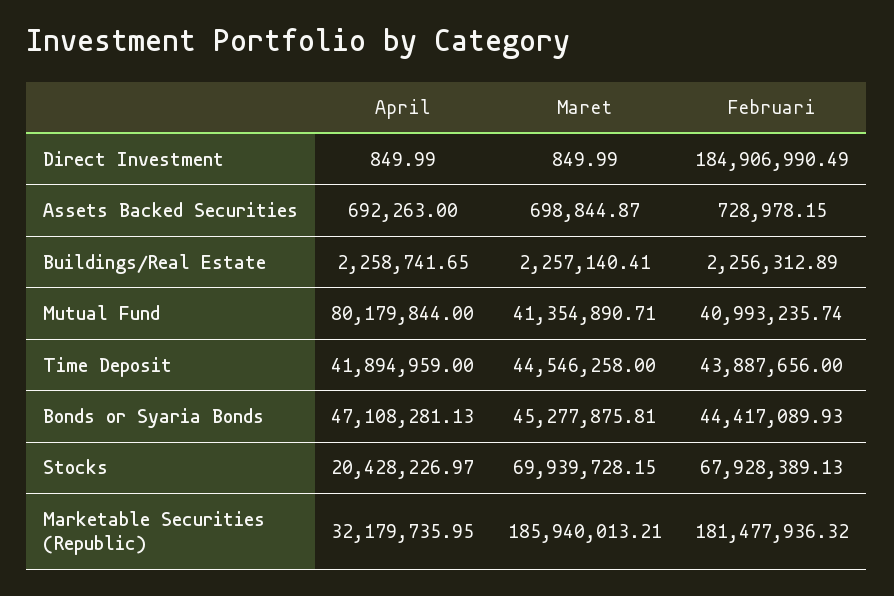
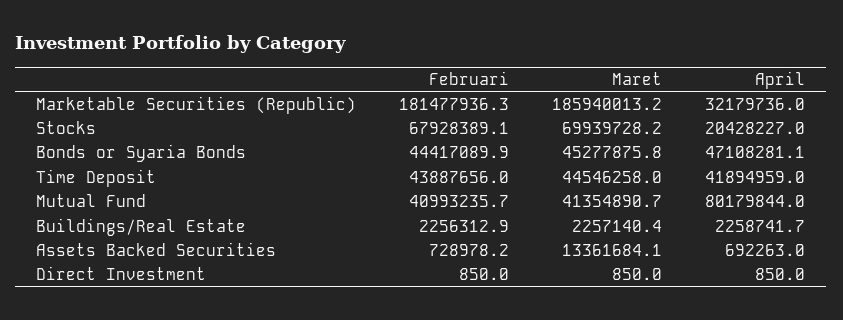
  {
    "April": {
      "Direct Investment": 849.99,
      "Assets Backed Securities": 692263,
      "Buildings/Real Estate": 2258741.65,
      "Mutual Fund": 80179844,
      "Time Deposit": 41894959,
      "Bonds or Syaria Bonds": 47108281.13,
      "Stocks": 20428226.97,
      "Marketable Securities (Republic)": 32179735.95
    },
    "Maret": {
      "Direct Investment": 849.99,
-     "Assets Backed Securities": 698844.87,
+     "Assets Backed Securities": 13361684.1,
      "Buildings/Real Estate": 2257140.41,
      "Mutual Fund": 41354890.71,
      "Time Deposit": 44546258,
      "Bonds or Syaria Bonds": 45277875.81,
      "Stocks": 69939728.15,
      "Marketable Securities (Republic)": 185940013.21
    },
    "Februari": {
-     "Direct Investment": 184906990.49,
+     "Direct Investment": 850,
      "Assets Backed Securities": 728978.15,
      "Buildings/Real Estate": 2256312.89,
      "Mutual Fund": 40993235.74,
      "Time Deposit": 43887656,
      "Bonds or Syaria Bonds": 44417089.93,
      "Stocks": 67928389.13,
      "Marketable Securities (Republic)": 181477936.32
    }
  }

